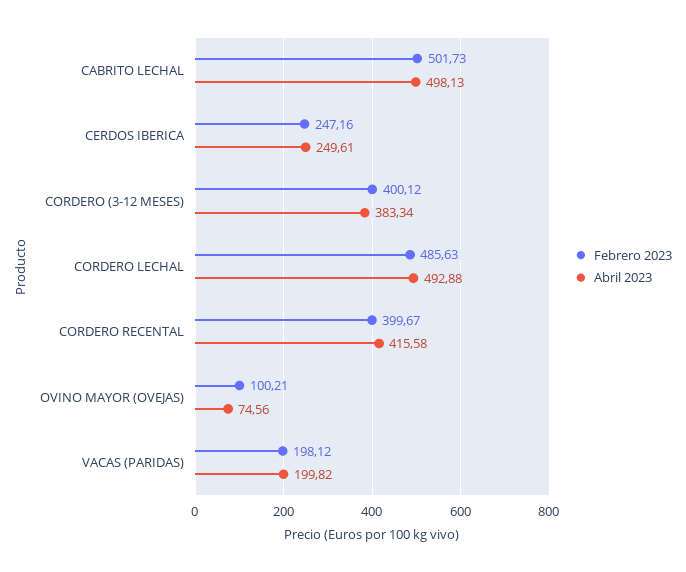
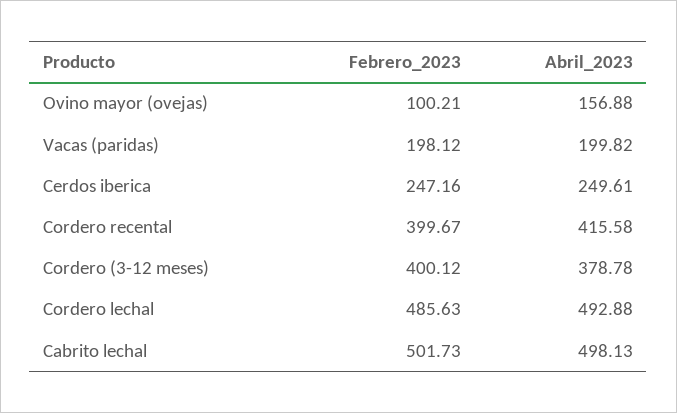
  {
    "Febrero 2023": {
      "CABRITO LECHAL": 501.73,
      "CERDOS IBERICA": 247.16,
      "CORDERO (3-12 MESES)": 400.12,
      "CORDERO LECHAL": 485.63,
      "CORDERO RECENTAL": 399.67,
      "OVINO MAYOR (OVEJAS)": 100.21,
      "VACAS (PARIDAS)": 198.12
    },
    "Abril 2023": {
      "CABRITO LECHAL": 498.13,
      "CERDOS IBERICA": 249.61,
-     "CORDERO (3-12 MESES)": 383.34,
+     "CORDERO (3-12 MESES)": 378.78,
      "CORDERO LECHAL": 492.88,
      "CORDERO RECENTAL": 415.58,
-     "OVINO MAYOR (OVEJAS)": 74.56,
+     "OVINO MAYOR (OVEJAS)": 156.88,
      "VACAS (PARIDAS)": 199.82
    }
  }

